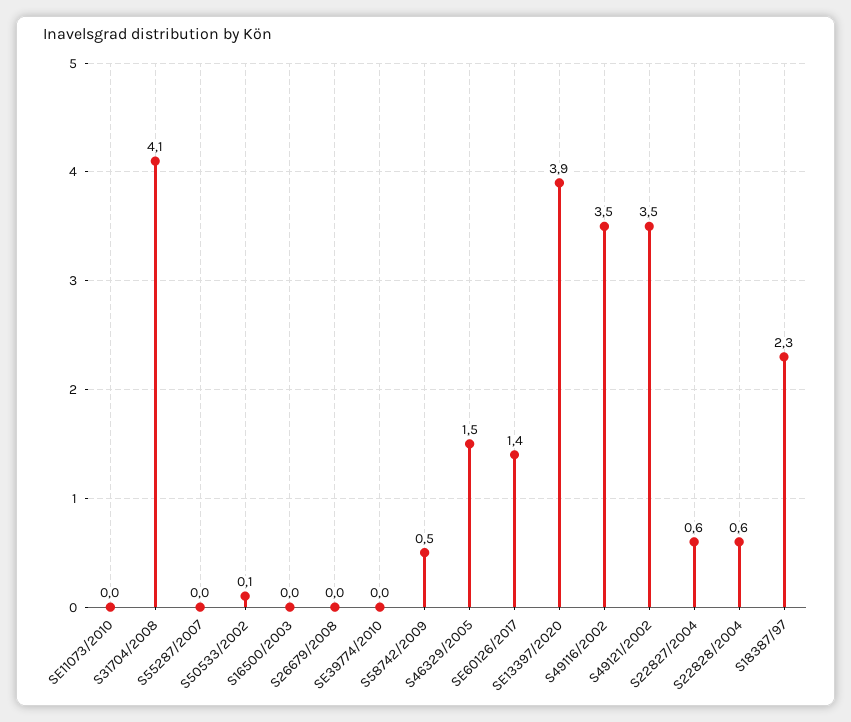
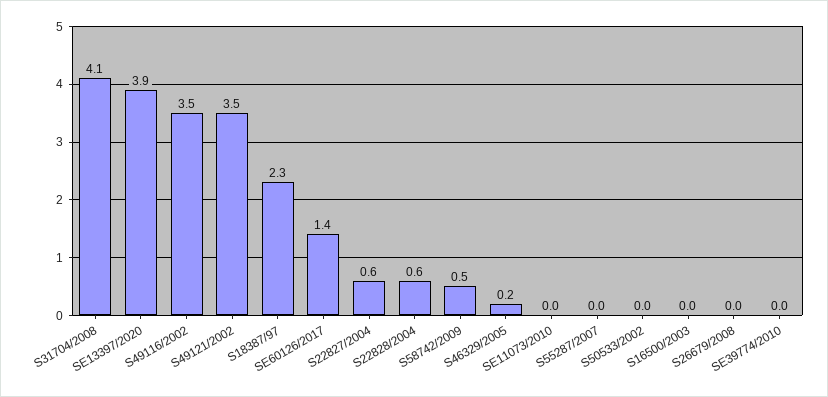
  {
    "SE11073/2010": 0,
    "S31704/2008": 4.1,
    "S55287/2007": 0,
-   "S50533/2002": 0.1,
+   "S50533/2002": 0,
    "S16500/2003": 0,
    "S26679/2008": 0,
    "SE39774/2010": 0,
    "S58742/2009": 0.5,
-   "S46329/2005": 1.5,
+   "S46329/2005": 0.2,
    "SE60126/2017": 1.4,
    "SE13397/2020": 3.9,
    "S49116/2002": 3.5,
    "S49121/2002": 3.5,
    "S22827/2004": 0.6,
    "S22828/2004": 0.6,
    "S18387/97": 2.3
  }

